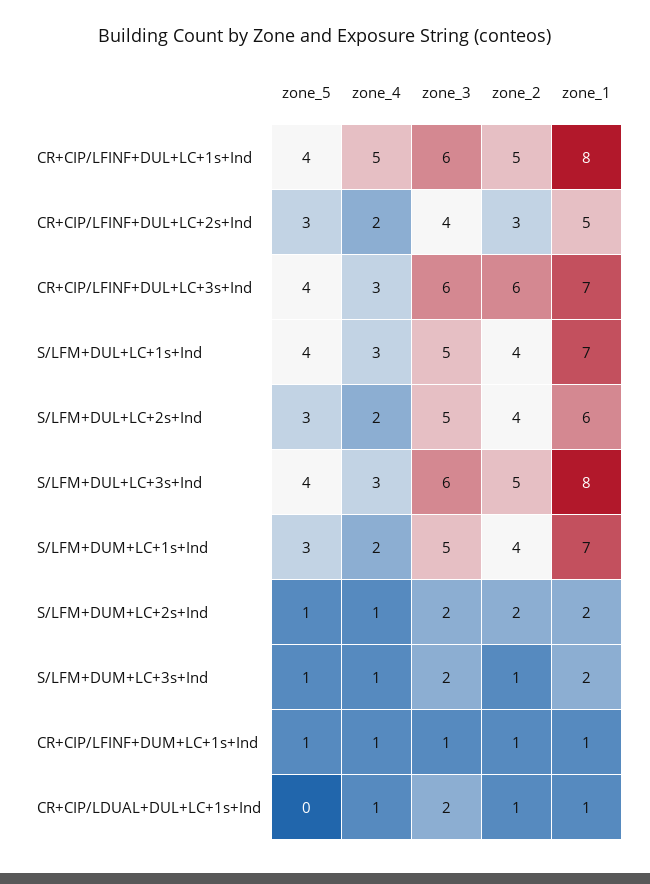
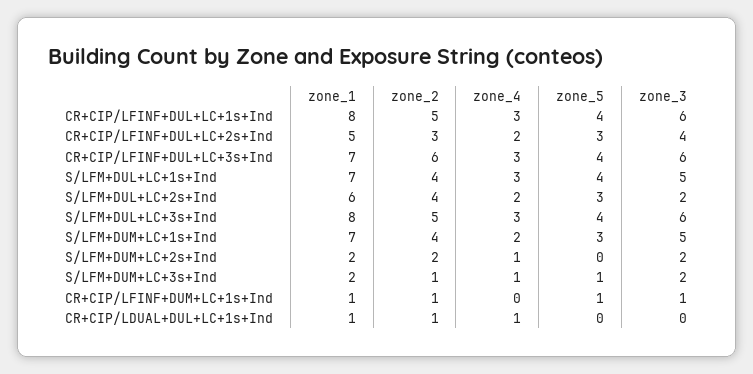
  {
    "zone_5": {
      "CR+CIP/LFINF+DUL+LC+1s+Ind": 4,
      "CR+CIP/LFINF+DUL+LC+2s+Ind": 3,
      "CR+CIP/LFINF+DUL+LC+3s+Ind": 4,
      "S/LFM+DUL+LC+1s+Ind": 4,
      "S/LFM+DUL+LC+2s+Ind": 3,
      "S/LFM+DUL+LC+3s+Ind": 4,
      "S/LFM+DUM+LC+1s+Ind": 3,
-     "S/LFM+DUM+LC+2s+Ind": 1,
+     "S/LFM+DUM+LC+2s+Ind": 0,
      "S/LFM+DUM+LC+3s+Ind": 1,
      "CR+CIP/LFINF+DUM+LC+1s+Ind": 1,
      "CR+CIP/LDUAL+DUL+LC+1s+Ind": 0
    },
    "zone_4": {
-     "CR+CIP/LFINF+DUL+LC+1s+Ind": 5,
+     "CR+CIP/LFINF+DUL+LC+1s+Ind": 3,
      "CR+CIP/LFINF+DUL+LC+2s+Ind": 2,
      "CR+CIP/LFINF+DUL+LC+3s+Ind": 3,
      "S/LFM+DUL+LC+1s+Ind": 3,
      "S/LFM+DUL+LC+2s+Ind": 2,
      "S/LFM+DUL+LC+3s+Ind": 3,
      "S/LFM+DUM+LC+1s+Ind": 2,
      "S/LFM+DUM+LC+2s+Ind": 1,
      "S/LFM+DUM+LC+3s+Ind": 1,
-     "CR+CIP/LFINF+DUM+LC+1s+Ind": 1,
+     "CR+CIP/LFINF+DUM+LC+1s+Ind": 0,
      "CR+CIP/LDUAL+DUL+LC+1s+Ind": 1
    },
    "zone_3": {
      "CR+CIP/LFINF+DUL+LC+1s+Ind": 6,
      "CR+CIP/LFINF+DUL+LC+2s+Ind": 4,
      "CR+CIP/LFINF+DUL+LC+3s+Ind": 6,
      "S/LFM+DUL+LC+1s+Ind": 5,
-     "S/LFM+DUL+LC+2s+Ind": 5,
+     "S/LFM+DUL+LC+2s+Ind": 2,
      "S/LFM+DUL+LC+3s+Ind": 6,
      "S/LFM+DUM+LC+1s+Ind": 5,
      "S/LFM+DUM+LC+2s+Ind": 2,
      "S/LFM+DUM+LC+3s+Ind": 2,
      "CR+CIP/LFINF+DUM+LC+1s+Ind": 1,
-     "CR+CIP/LDUAL+DUL+LC+1s+Ind": 2
+     "CR+CIP/LDUAL+DUL+LC+1s+Ind": 0
    },
    "zone_2": {
      "CR+CIP/LFINF+DUL+LC+1s+Ind": 5,
      "CR+CIP/LFINF+DUL+LC+2s+Ind": 3,
      "CR+CIP/LFINF+DUL+LC+3s+Ind": 6,
      "S/LFM+DUL+LC+1s+Ind": 4,
      "S/LFM+DUL+LC+2s+Ind": 4,
      "S/LFM+DUL+LC+3s+Ind": 5,
      "S/LFM+DUM+LC+1s+Ind": 4,
      "S/LFM+DUM+LC+2s+Ind": 2,
      "S/LFM+DUM+LC+3s+Ind": 1,
      "CR+CIP/LFINF+DUM+LC+1s+Ind": 1,
      "CR+CIP/LDUAL+DUL+LC+1s+Ind": 1
    },
    "zone_1": {
      "CR+CIP/LFINF+DUL+LC+1s+Ind": 8,
      "CR+CIP/LFINF+DUL+LC+2s+Ind": 5,
      "CR+CIP/LFINF+DUL+LC+3s+Ind": 7,
      "S/LFM+DUL+LC+1s+Ind": 7,
      "S/LFM+DUL+LC+2s+Ind": 6,
      "S/LFM+DUL+LC+3s+Ind": 8,
      "S/LFM+DUM+LC+1s+Ind": 7,
      "S/LFM+DUM+LC+2s+Ind": 2,
      "S/LFM+DUM+LC+3s+Ind": 2,
      "CR+CIP/LFINF+DUM+LC+1s+Ind": 1,
      "CR+CIP/LDUAL+DUL+LC+1s+Ind": 1
    }
  }

